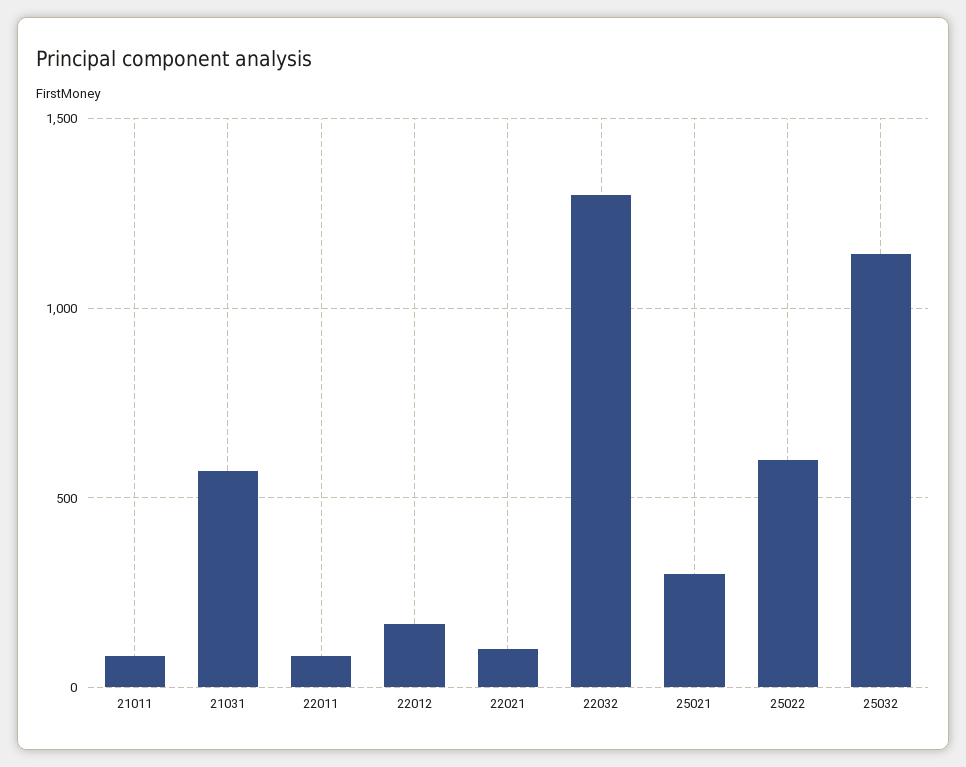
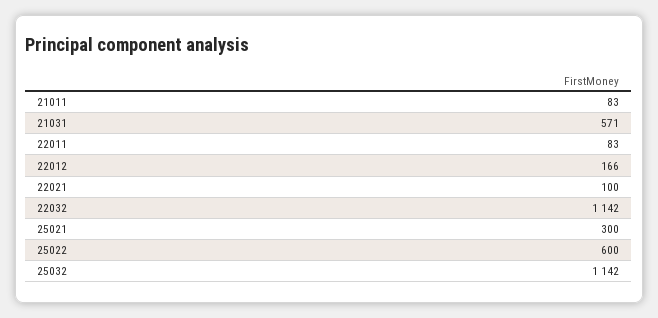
  {
    "21011": 83,
    "21031": 571,
    "22011": 83,
    "22012": 166,
    "22021": 100,
-   "22032": 1300,
+   "22032": 1142,
    "25021": 300,
    "25022": 600,
    "25032": 1142
  }

